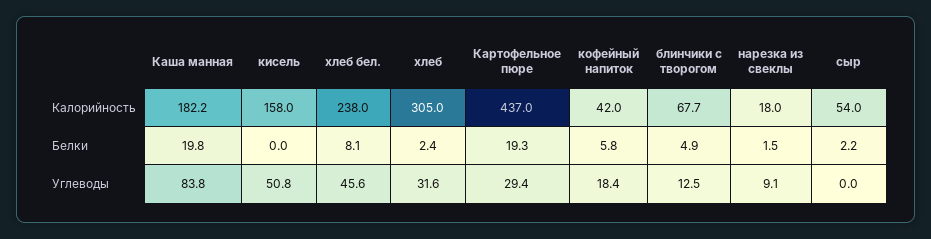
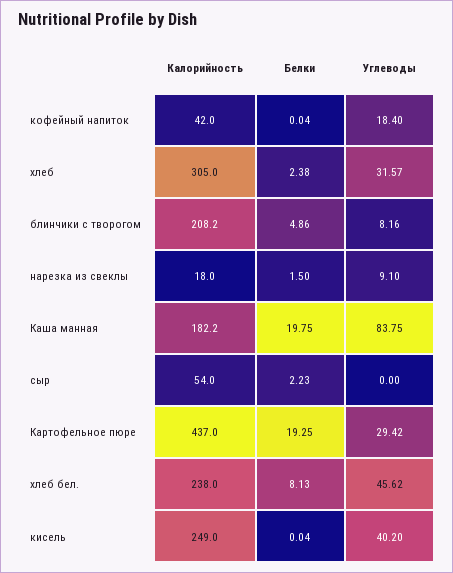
  {
    "Каша манная": {
      "Калорийность": 182.2,
      "Белки": 19.75,
      "Углеводы": 83.75
    },
    "кисель": {
-     "Калорийность": 158,
+     "Калорийность": 249,
      "Белки": 0.04,
-     "Углеводы": 50.8
+     "Углеводы": 40.2
    },
    "хлеб бел.": {
      "Калорийность": 238,
      "Белки": 8.13,
      "Углеводы": 45.62
    },
    "хлеб": {
      "Калорийность": 305,
      "Белки": 2.38,
      "Углеводы": 31.57
    },
    "Картофельное пюре": {
      "Калорийность": 437,
      "Белки": 19.25,
      "Углеводы": 29.42
    },
    "кофейный напиток": {
      "Калорийность": 42,
-     "Белки": 5.8,
+     "Белки": 0.04,
      "Углеводы": 18.4
    },
    "блинчики с творогом": {
-     "Калорийность": 67.7,
+     "Калорийность": 208.2,
      "Белки": 4.86,
-     "Углеводы": 12.5
+     "Углеводы": 8.16
    },
    "нарезка из свеклы": {
      "Калорийность": 18,
      "Белки": 1.5,
      "Углеводы": 9.1
    },
    "сыр": {
      "Калорийность": 54,
      "Белки": 2.23,
      "Углеводы": 0
    }
  }

